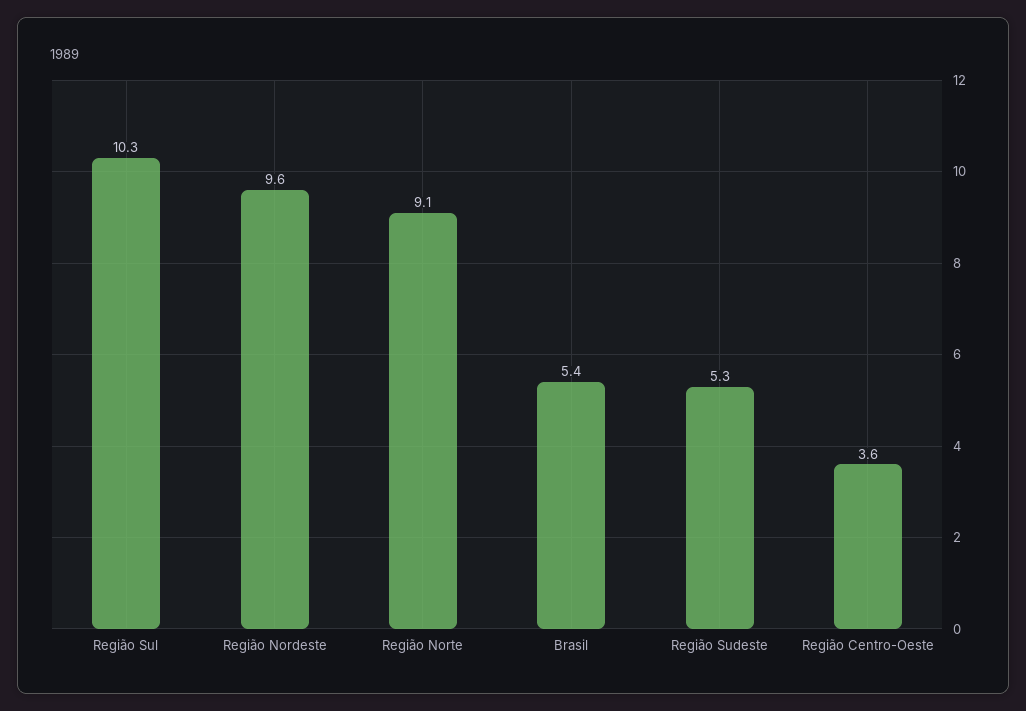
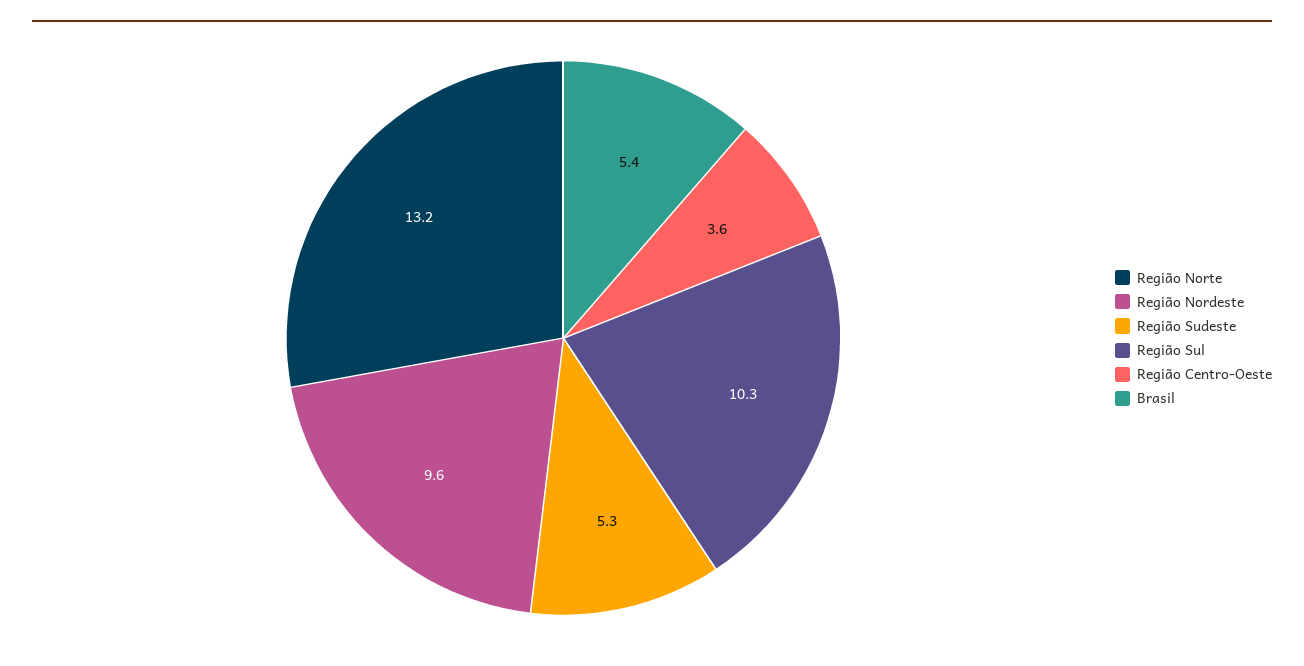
  {
    "Região Sul": 10.3,
    "Região Nordeste": 9.6,
-   "Região Norte": 9.1,
+   "Região Norte": 13.2,
    "Brasil": 5.4,
    "Região Sudeste": 5.3,
    "Região Centro-Oeste": 3.6
  }

